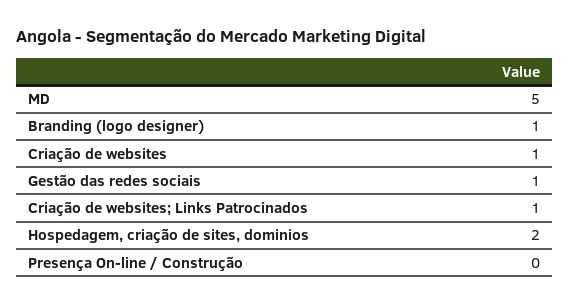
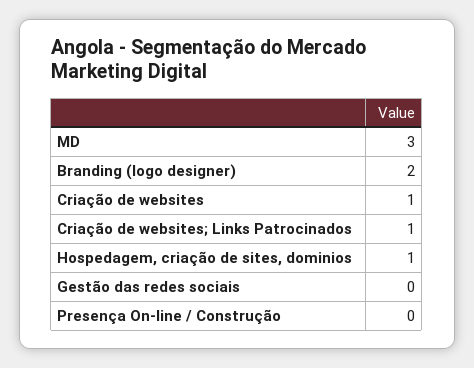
  {
-   "MD": 5,
+   "MD": 3,
-   "Branding (logo designer)": 1,
+   "Branding (logo designer)": 2,
    "Criação de websites": 1,
-   "Gestão das redes sociais": 1,
+   "Gestão das redes sociais": 0,
    "Criação de websites; Links Patrocinados": 1,
-   "Hospedagem, criação de sites, dominios": 2,
+   "Hospedagem, criação de sites, dominios": 1,
    "Presença On-line / Construção": 0
  }

